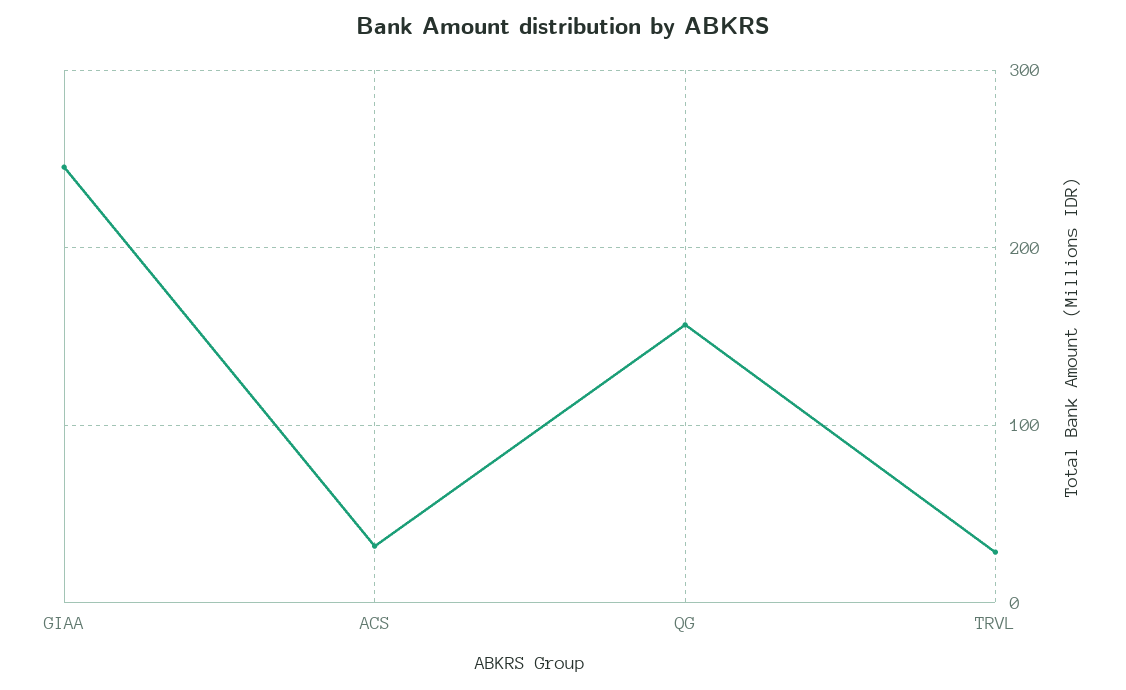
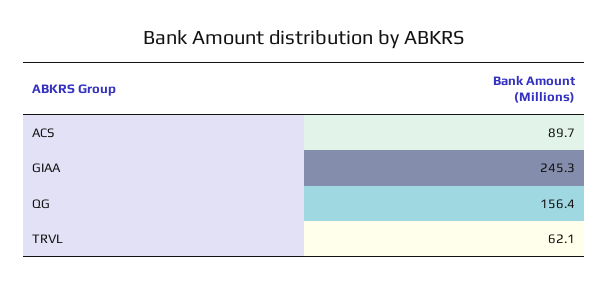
  {
    "GIAA": 245.3,
-   "ACS": 30,
+   "ACS": 89.7,
    "QG": 156.4,
-   "TRVL": 30
+   "TRVL": 62.1
  }

